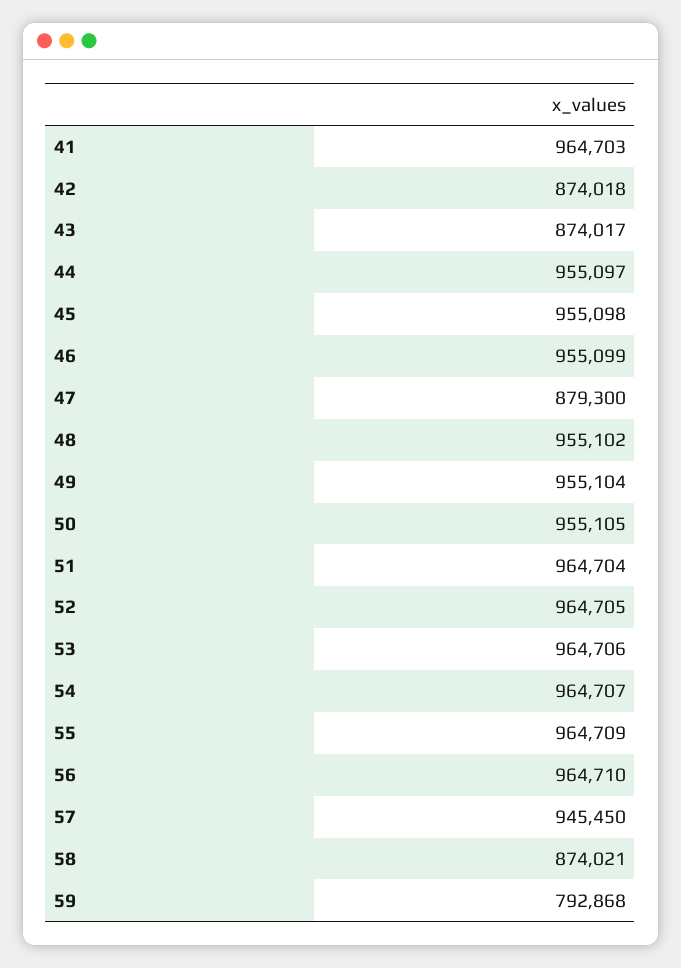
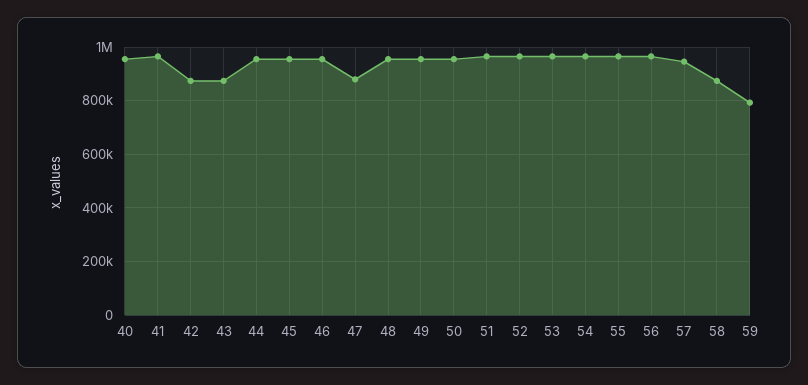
  {
    "41": 964703,
    "42": 874018,
    "43": 874017,
    "44": 955097,
    "45": 955098,
    "46": 955099,
    "47": 879300,
    "48": 955102,
    "49": 955104,
    "50": 955105,
    "51": 964704,
    "52": 964705,
    "53": 964706,
    "54": 964707,
    "55": 964709,
    "56": 964710,
    "57": 945450,
    "58": 874021,
-   "59": 792868
+   "59": 792868,
+   "40": 950000
  }

